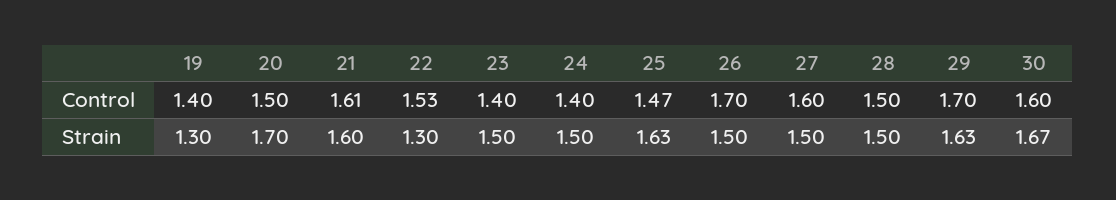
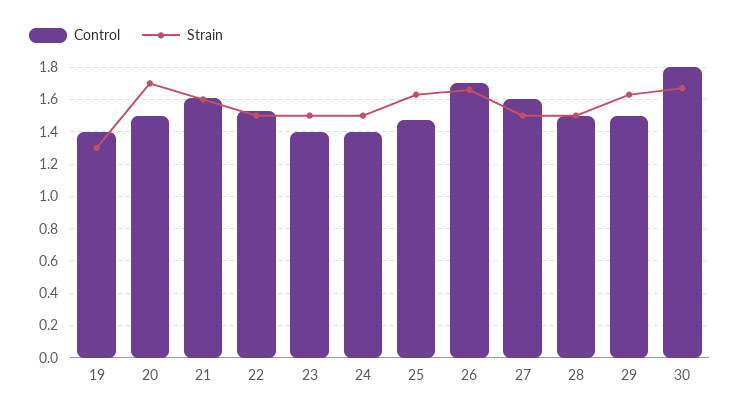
  {
    "Control": {
      "19": 1.4,
      "20": 1.5,
      "21": 1.61,
      "22": 1.53,
      "23": 1.4,
      "24": 1.4,
      "25": 1.47,
      "26": 1.7,
      "27": 1.6,
      "28": 1.5,
-     "29": 1.7,
+     "29": 1.5,
-     "30": 1.6
+     "30": 1.8
    },
    "Strain": {
      "19": 1.3,
      "20": 1.7,
      "21": 1.6,
-     "22": 1.3,
+     "22": 1.5,
      "23": 1.5,
      "24": 1.5,
      "25": 1.63,
-     "26": 1.5,
+     "26": 1.65,
      "27": 1.5,
      "28": 1.5,
      "29": 1.63,
      "30": 1.67
    }
  }

